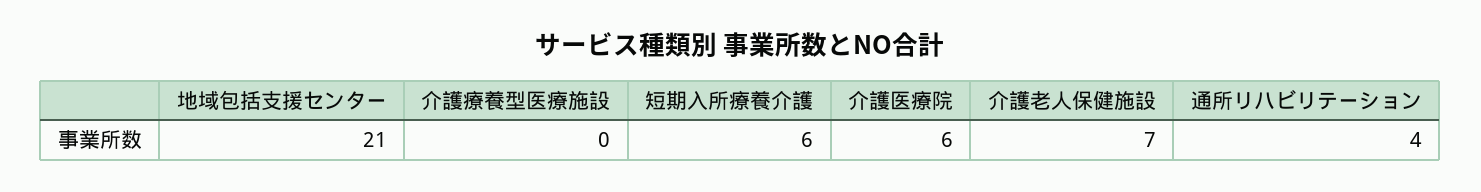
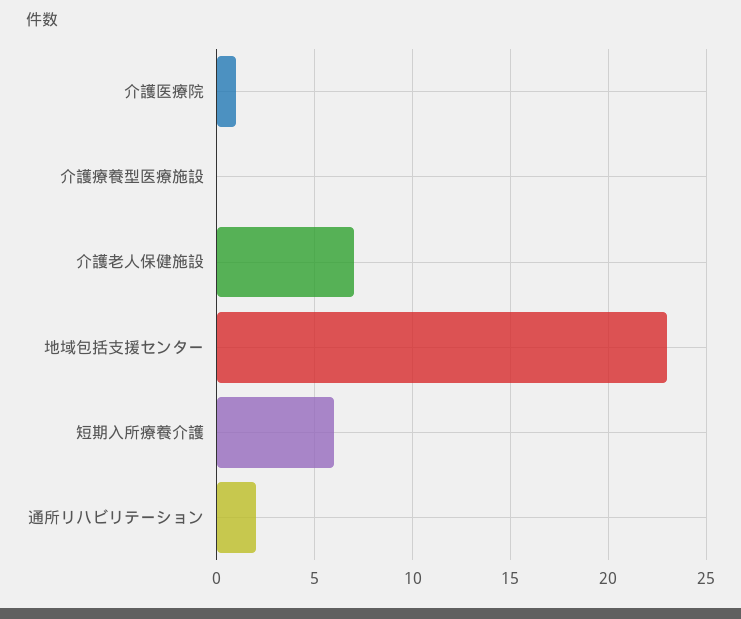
  {
-   "地域包括支援センター": 21,
+   "地域包括支援センター": 23,
    "介護療養型医療施設": 0,
    "短期入所療養介護": 6,
-   "介護医療院": 6,
+   "介護医療院": 1,
    "介護老人保健施設": 7,
-   "通所リハビリテーション": 4
+   "通所リハビリテーション": 2
  }

